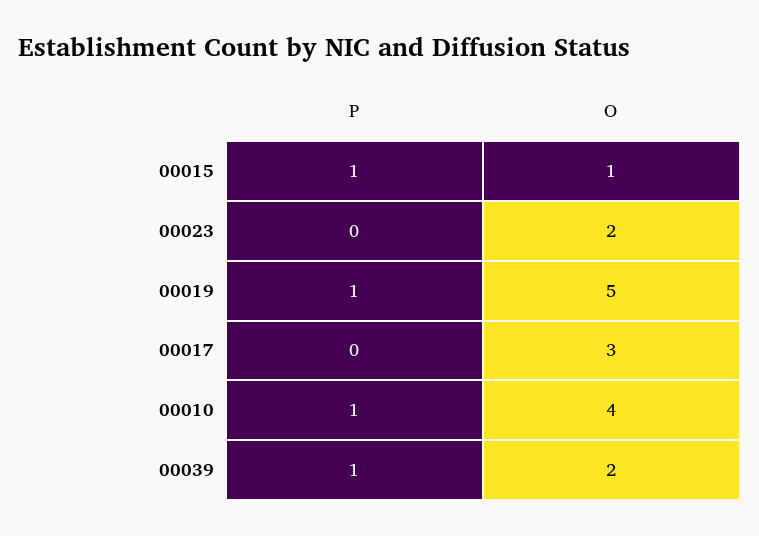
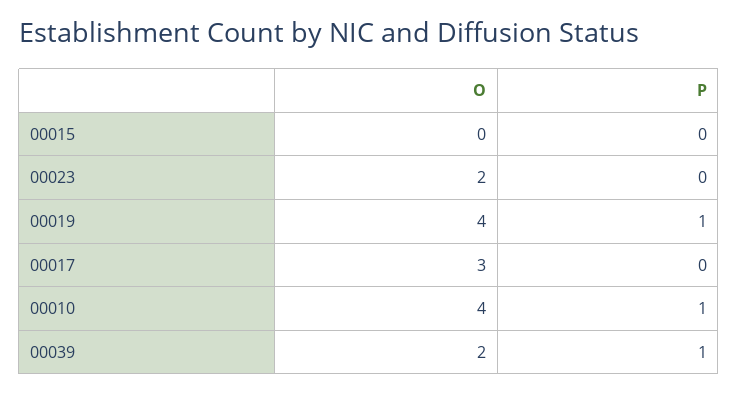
  {
    "P": {
-     "00015": 1,
+     "00015": 0,
      "00023": 0,
      "00019": 1,
      "00017": 0,
      "00010": 1,
      "00039": 1
    },
    "O": {
-     "00015": 1,
+     "00015": 0,
      "00023": 2,
-     "00019": 5,
+     "00019": 4,
      "00017": 3,
      "00010": 4,
      "00039": 2
    }
  }

